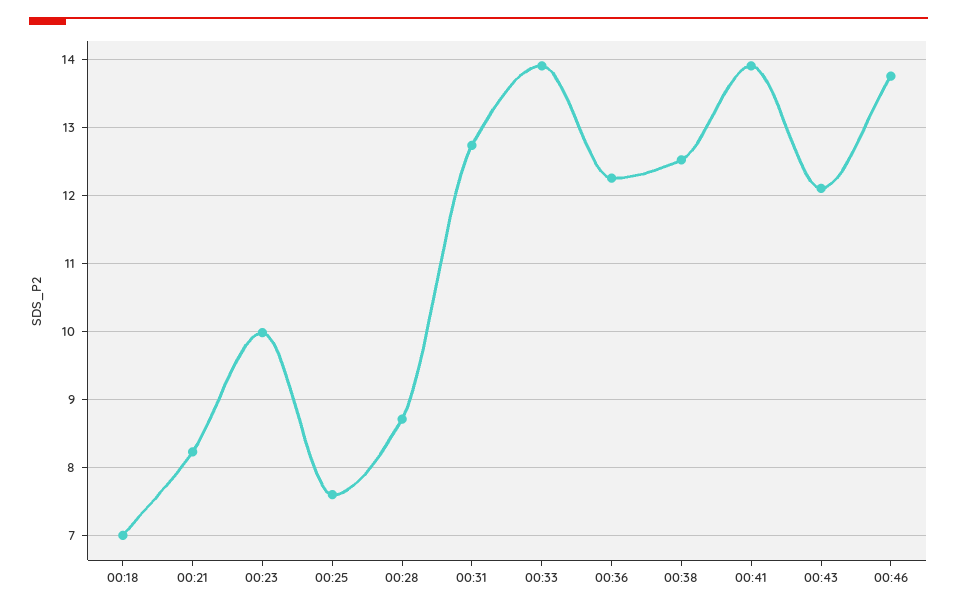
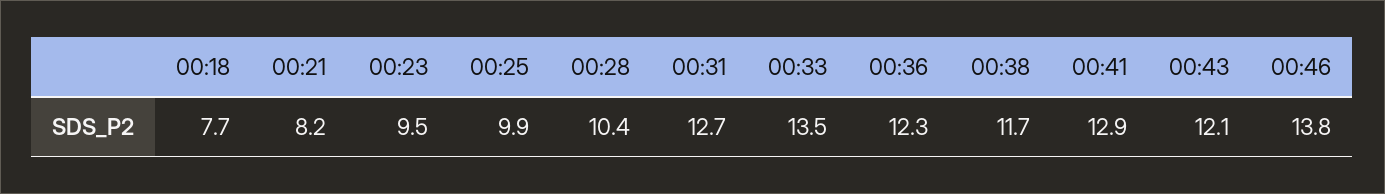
  {
-   "00:18": 7,
+   "00:18": 7.7,
    "00:21": 8.2,
-   "00:23": 10,
+   "00:23": 9.5,
-   "00:25": 7.6,
+   "00:25": 9.9,
-   "00:28": 8.7,
+   "00:28": 10.4,
    "00:31": 12.7,
-   "00:33": 13.9,
+   "00:33": 13.5,
    "00:36": 12.3,
-   "00:38": 12.5,
+   "00:38": 11.7,
-   "00:41": 13.9,
+   "00:41": 12.9,
    "00:43": 12.1,
    "00:46": 13.8
  }

